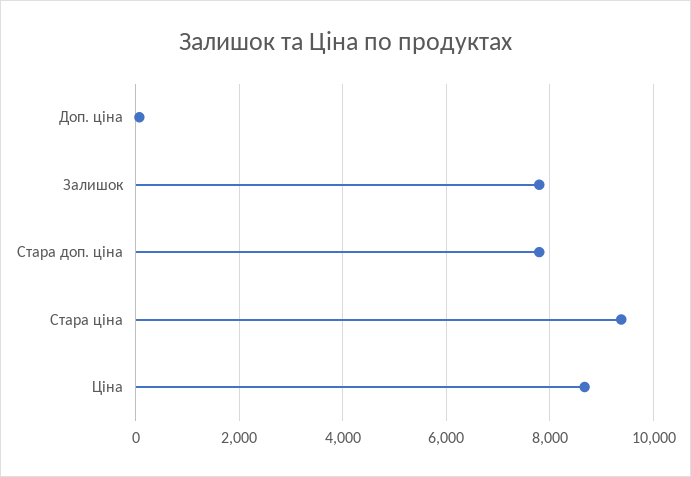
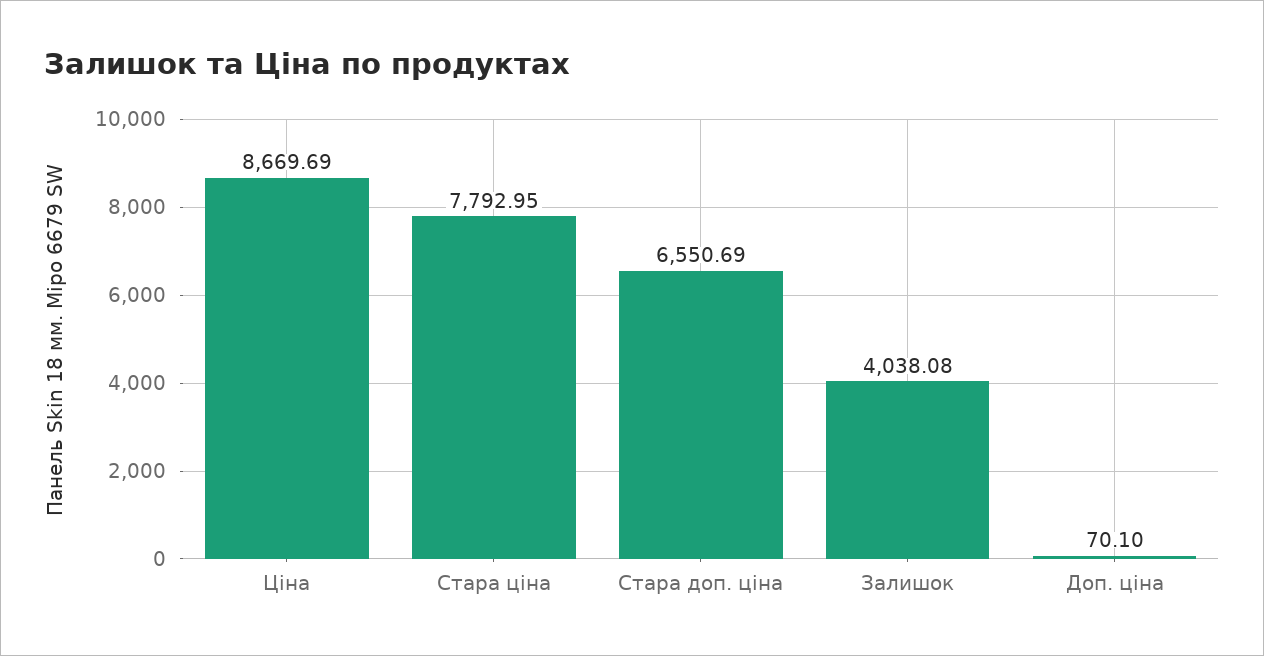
  {
    "Доп. ціна": 70.1,
-   "Залишок": 7800,
+   "Залишок": 4038.08,
-   "Стара доп. ціна": 7800,
+   "Стара доп. ціна": 6550.69,
-   "Стара ціна": 9400,
+   "Стара ціна": 7792.95,
    "Ціна": 8669.69
  }

